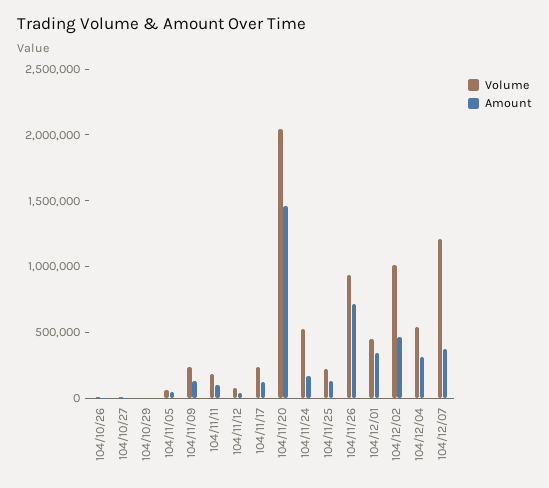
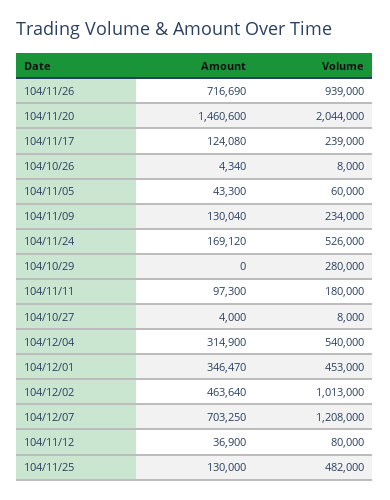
  {
    "Volume": {
      "104/10/26": 8000,
      "104/10/27": 8000,
-     "104/10/29": 0,
+     "104/10/29": 280000,
      "104/11/05": 60000,
      "104/11/09": 234000,
      "104/11/11": 180000,
      "104/11/12": 80000,
      "104/11/17": 239000,
      "104/11/20": 2044000,
      "104/11/24": 526000,
-     "104/11/25": 200000,
+     "104/11/25": 482000,
      "104/11/26": 939000,
      "104/12/01": 453000,
      "104/12/02": 1013000,
      "104/12/04": 540000,
      "104/12/07": 1208000
    },
    "Amount": {
      "104/10/26": 4340,
      "104/10/27": 4000,
      "104/10/29": 0,
      "104/11/05": 43300,
      "104/11/09": 130040,
      "104/11/11": 97300,
      "104/11/12": 36900,
      "104/11/17": 124080,
      "104/11/20": 1460600,
      "104/11/24": 169120,
      "104/11/25": 130000,
      "104/11/26": 716690,
      "104/12/01": 346470,
      "104/12/02": 463640,
      "104/12/04": 314900,
-     "104/12/07": 400000
+     "104/12/07": 703250
    }
  }

